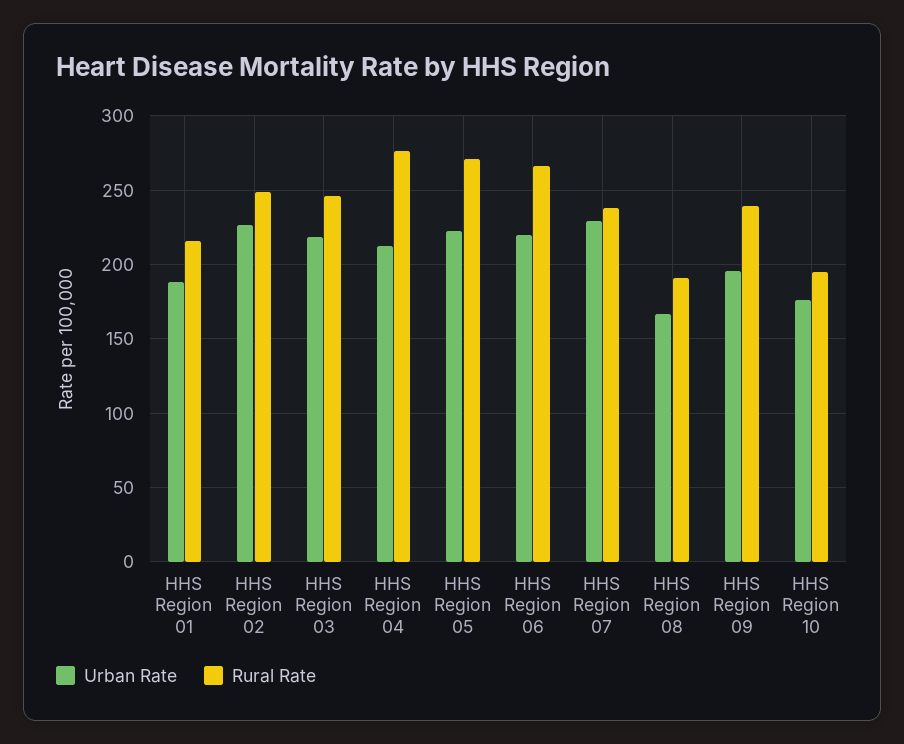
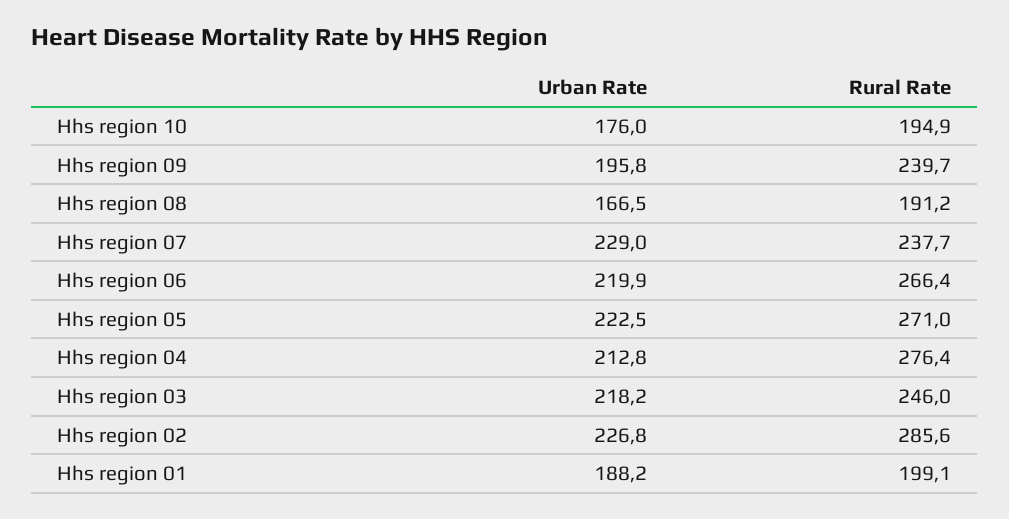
  {
    "Urban Rate": {
      "HHS Region 01": 188.2,
      "HHS Region 02": 226.8,
      "HHS Region 03": 218.2,
      "HHS Region 04": 212.8,
      "HHS Region 05": 222.5,
      "HHS Region 06": 219.9,
      "HHS Region 07": 229,
      "HHS Region 08": 166.5,
      "HHS Region 09": 195.8,
      "HHS Region 10": 176
    },
    "Rural Rate": {
-     "HHS Region 01": 215,
+     "HHS Region 01": 199.1,
-     "HHS Region 02": 250,
+     "HHS Region 02": 285.6,
      "HHS Region 03": 246,
      "HHS Region 04": 276.4,
      "HHS Region 05": 271,
      "HHS Region 06": 266.4,
      "HHS Region 07": 237.7,
      "HHS Region 08": 191.2,
      "HHS Region 09": 239.7,
      "HHS Region 10": 194.9
    }
  }

